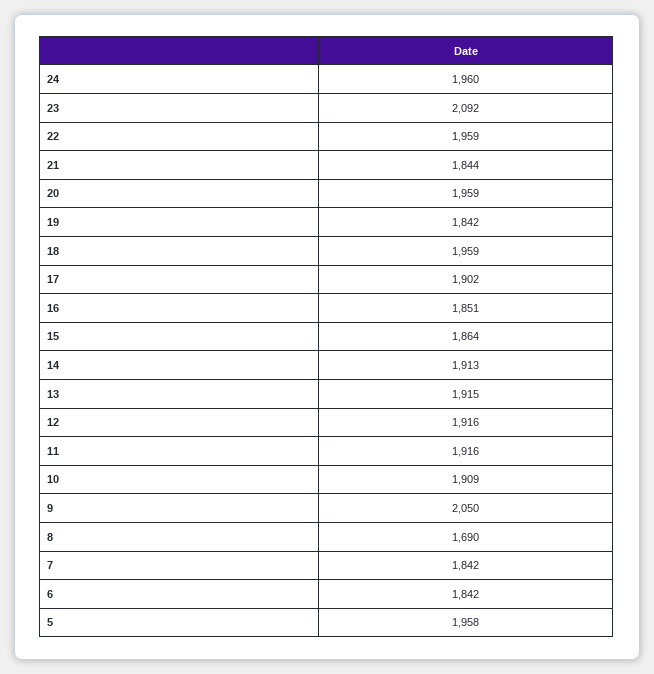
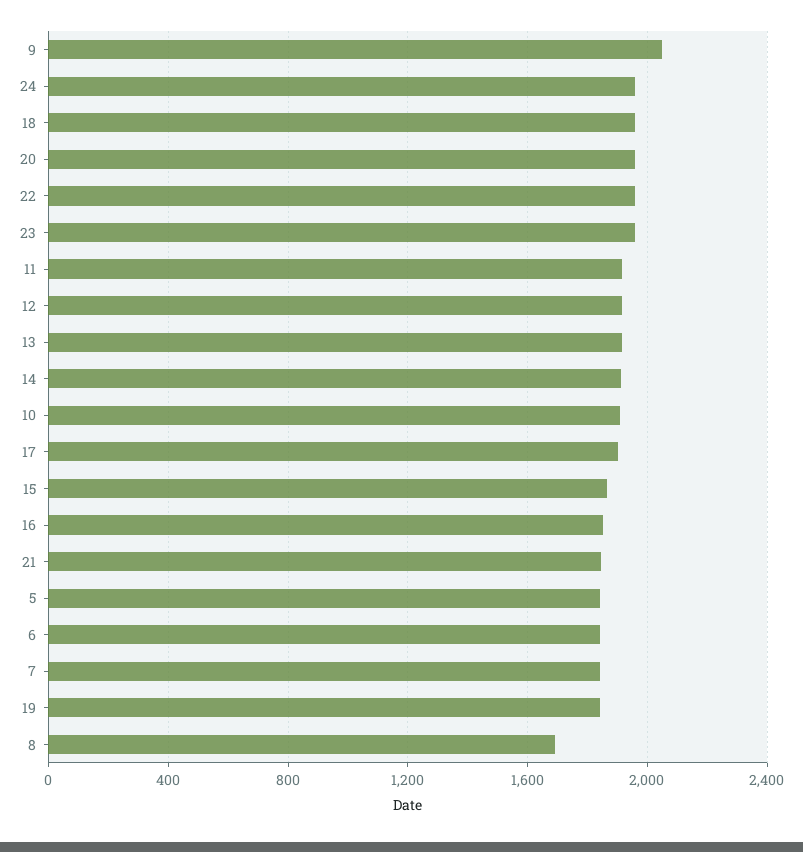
  {
    "24": 1960,
-   "23": 2092,
+   "23": 1950,
    "22": 1959,
    "21": 1844,
    "20": 1959,
    "19": 1842,
    "18": 1959,
    "17": 1902,
    "16": 1851,
    "15": 1864,
    "14": 1913,
    "13": 1915,
    "12": 1916,
    "11": 1916,
    "10": 1909,
    "9": 2050,
    "8": 1690,
    "7": 1842,
    "6": 1842,
-   "5": 1958
+   "5": 1850
  }

